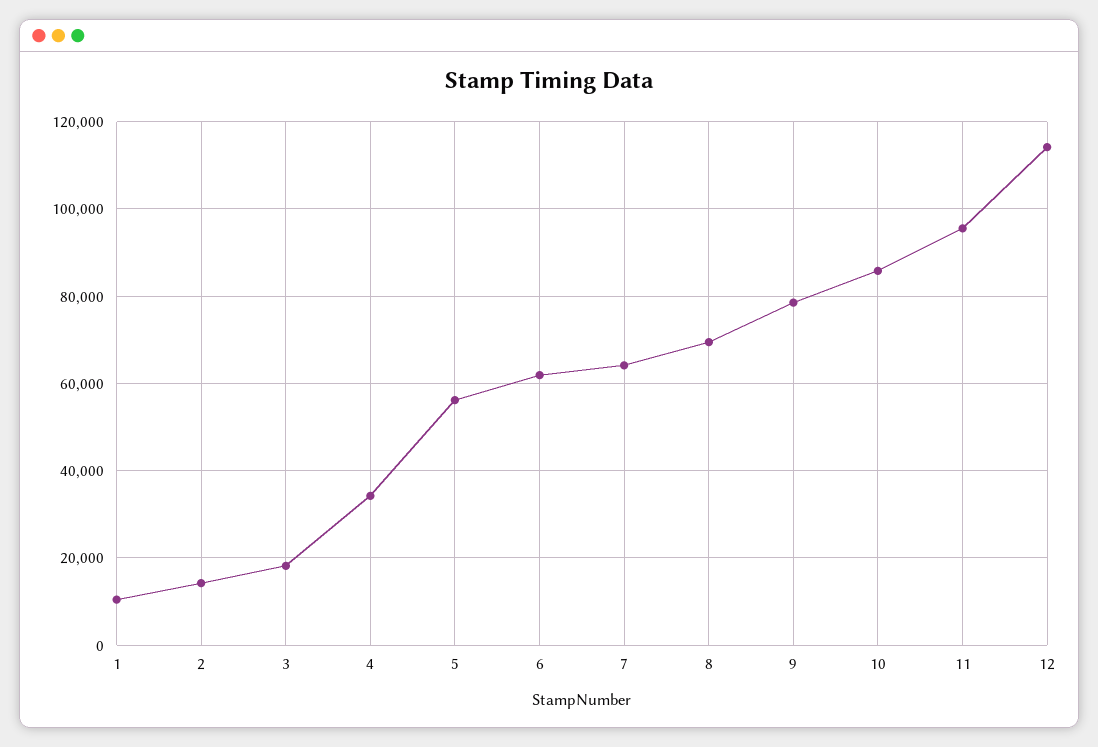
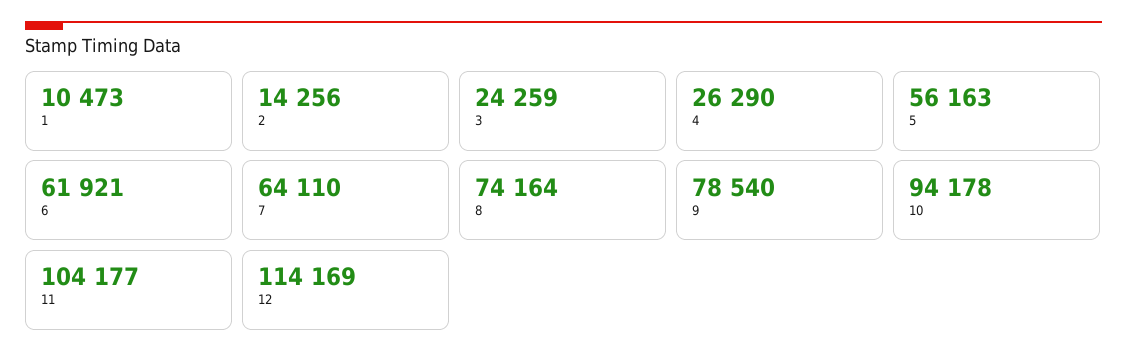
  {
    "1": 10473,
    "2": 14256,
-   "3": 18000,
+   "3": 24259,
-   "4": 34000,
+   "4": 26290,
    "5": 56163,
    "6": 61921,
    "7": 64110,
-   "8": 70000,
+   "8": 74164,
    "9": 78540,
-   "10": 86000,
+   "10": 94178,
-   "11": 96000,
+   "11": 104177,
    "12": 114169
  }

